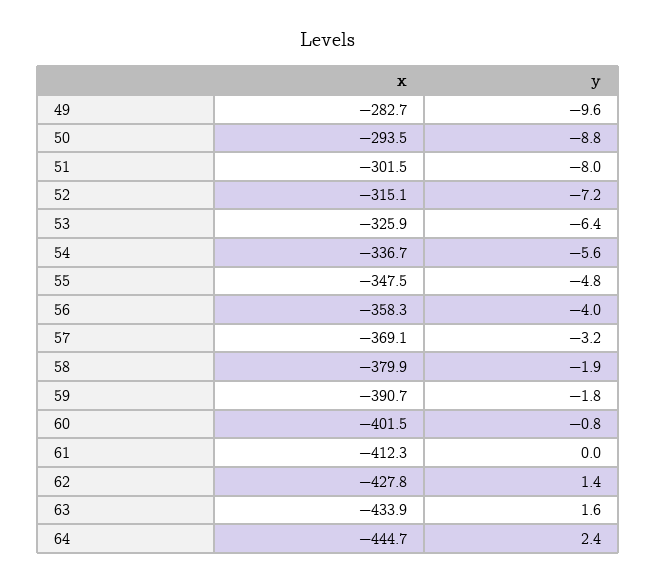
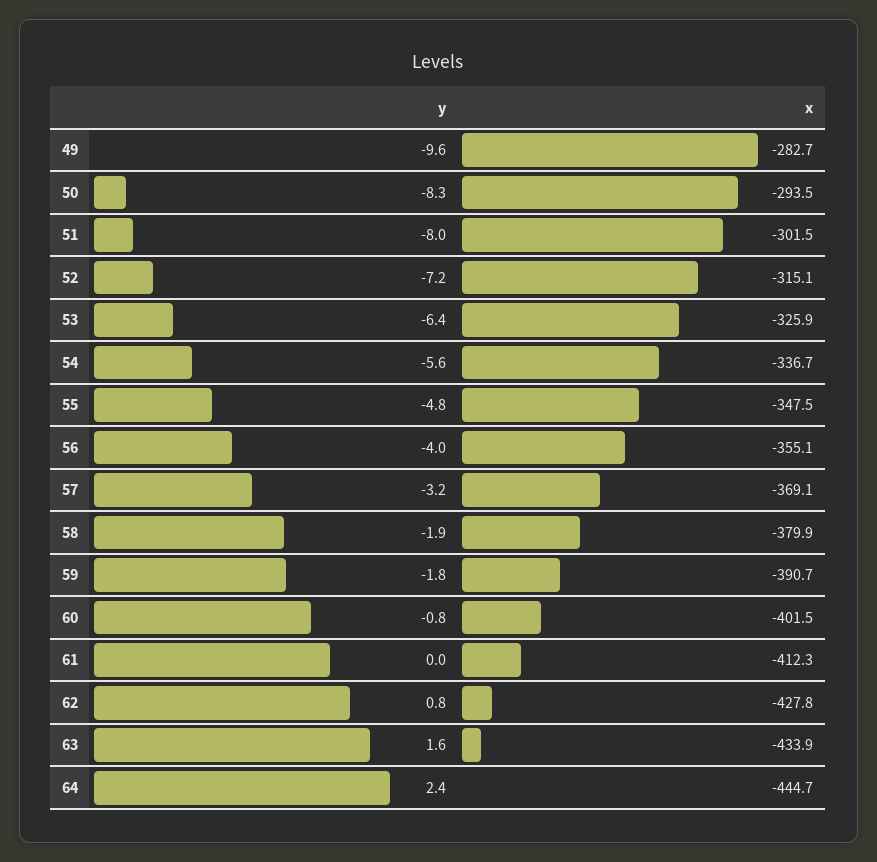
  {
    "x": {
      "49": -282.7,
      "50": -293.5,
      "51": -301.5,
      "52": -315.1,
      "53": -325.9,
      "54": -336.7,
      "55": -347.5,
-     "56": -358.3,
+     "56": -355.1,
      "57": -369.1,
      "58": -379.9,
      "59": -390.7,
      "60": -401.5,
      "61": -412.3,
      "62": -427.8,
      "63": -433.9,
      "64": -444.7
    },
    "y": {
      "49": -9.6,
-     "50": -8.8,
+     "50": -8.3,
      "51": -8,
      "52": -7.2,
      "53": -6.4,
      "54": -5.6,
      "55": -4.8,
      "56": -4,
      "57": -3.2,
      "58": -1.9,
      "59": -1.8,
      "60": -0.8,
      "61": 0,
-     "62": 1.4,
+     "62": 0.8,
      "63": 1.6,
      "64": 2.4
    }
  }

